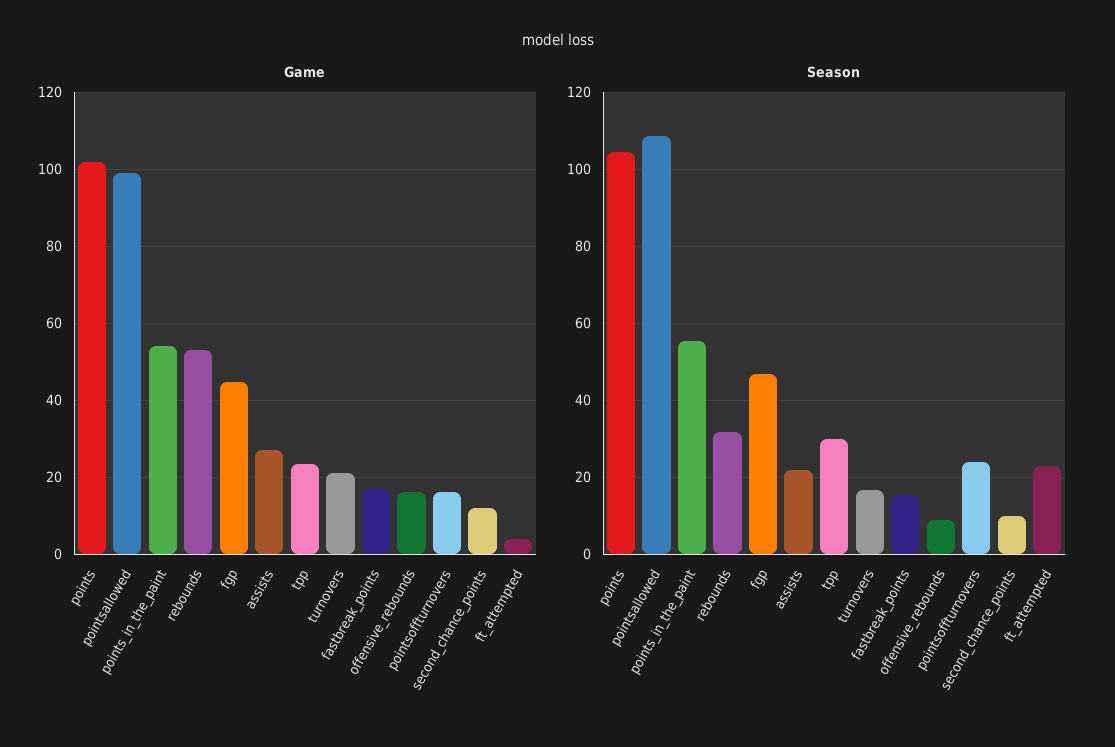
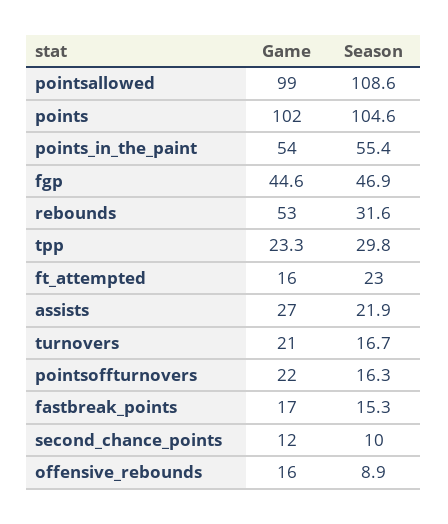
  {
    "Game": {
      "points": 102,
      "pointsallowed": 99,
      "points_in_the_paint": 54,
      "rebounds": 53,
      "fgp": 44.6,
      "assists": 27,
      "tpp": 23.3,
      "turnovers": 21,
      "fastbreak_points": 17,
      "offensive_rebounds": 16,
-     "pointsoffturnovers": 16,
+     "pointsoffturnovers": 22,
      "second_chance_points": 12,
-     "ft_attempted": 4
+     "ft_attempted": 16
    },
    "Season": {
      "points": 104.6,
      "pointsallowed": 108.6,
      "points_in_the_paint": 55.4,
      "rebounds": 31.6,
      "fgp": 46.9,
      "assists": 21.9,
      "tpp": 29.8,
      "turnovers": 16.7,
      "fastbreak_points": 15.3,
      "offensive_rebounds": 8.9,
-     "pointsoffturnovers": 24,
+     "pointsoffturnovers": 16.3,
      "second_chance_points": 10,
      "ft_attempted": 23
    }
  }

